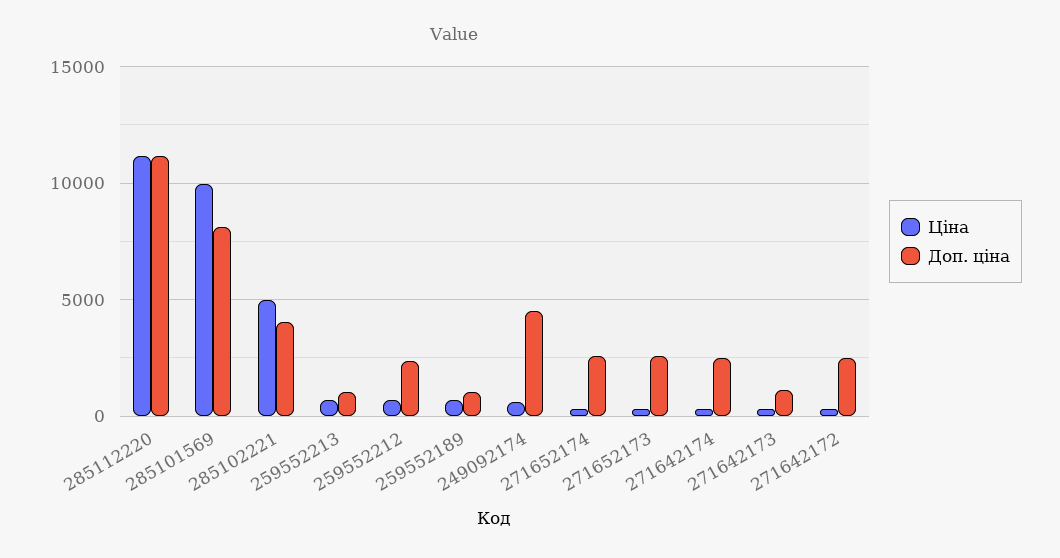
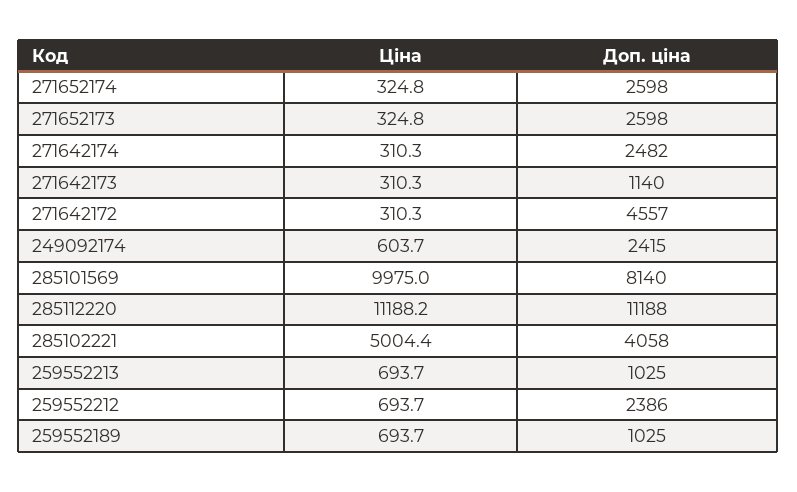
  {
    "Ціна": {
      "285112220": 11188.2,
      "285101569": 9975,
      "285102221": 5004.4,
      "259552213": 693.7,
      "259552212": 693.7,
      "259552189": 693.7,
      "249092174": 603.7,
      "271652174": 324.8,
      "271652173": 324.8,
      "271642174": 310.3,
      "271642173": 310.3,
      "271642172": 310.3
    },
    "Доп. ціна": {
      "285112220": 11188,
      "285101569": 8140,
      "285102221": 4058,
      "259552213": 1025,
      "259552212": 2386,
      "259552189": 1025,
-     "249092174": 4500,
+     "249092174": 2415,
      "271652174": 2598,
      "271652173": 2598,
      "271642174": 2482,
      "271642173": 1140,
-     "271642172": 2500
+     "271642172": 4557
    }
  }

